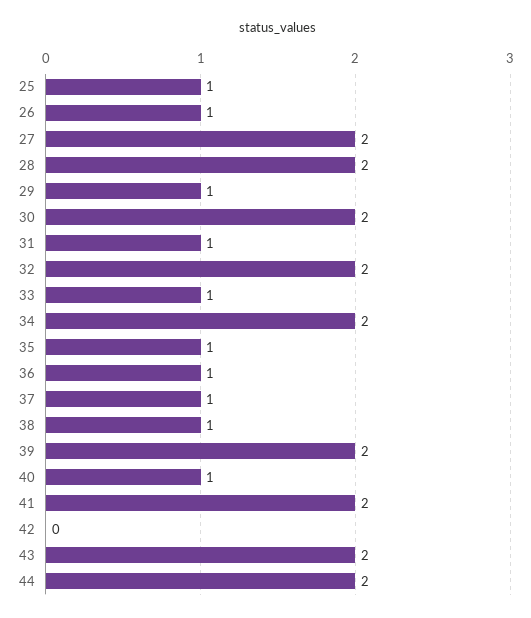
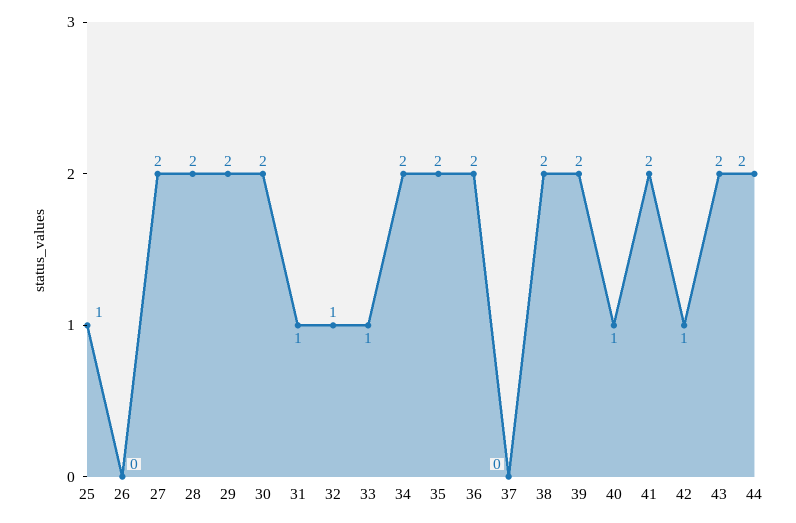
  {
    "25": 1,
-   "26": 1,
+   "26": 0,
    "27": 2,
    "28": 2,
-   "29": 1,
+   "29": 2,
    "30": 2,
    "31": 1,
-   "32": 2,
+   "32": 1,
    "33": 1,
    "34": 2,
-   "35": 1,
+   "35": 2,
-   "36": 1,
+   "36": 2,
-   "37": 1,
+   "37": 0,
-   "38": 1,
+   "38": 2,
    "39": 2,
    "40": 1,
    "41": 2,
-   "42": 0,
+   "42": 1,
    "43": 2,
    "44": 2
  }

